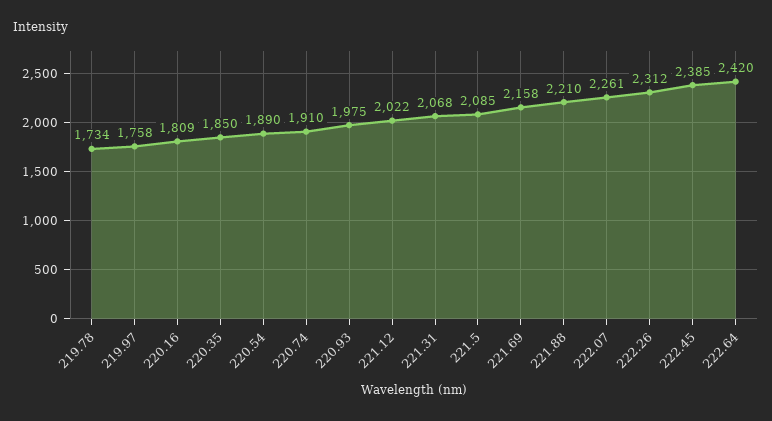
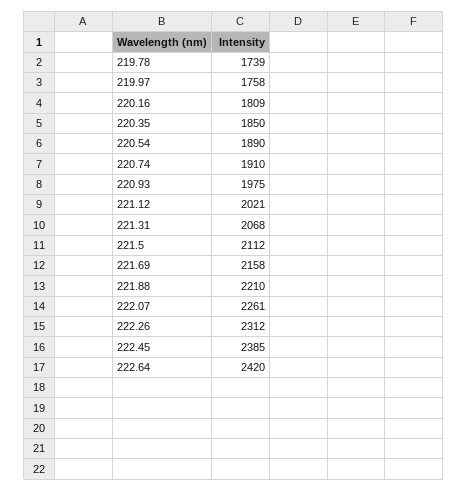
  {
-   "219.78": 1734,
+   "219.78": 1739,
    "219.97": 1758,
    "220.16": 1809,
    "220.35": 1850,
    "220.54": 1890,
    "220.74": 1910,
    "220.93": 1975,
-   "221.12": 2022,
+   "221.12": 2021,
    "221.31": 2068,
-   "221.5": 2085,
+   "221.5": 2112,
    "221.69": 2158,
    "221.88": 2210,
    "222.07": 2261,
    "222.26": 2312,
    "222.45": 2385,
    "222.64": 2420
  }

